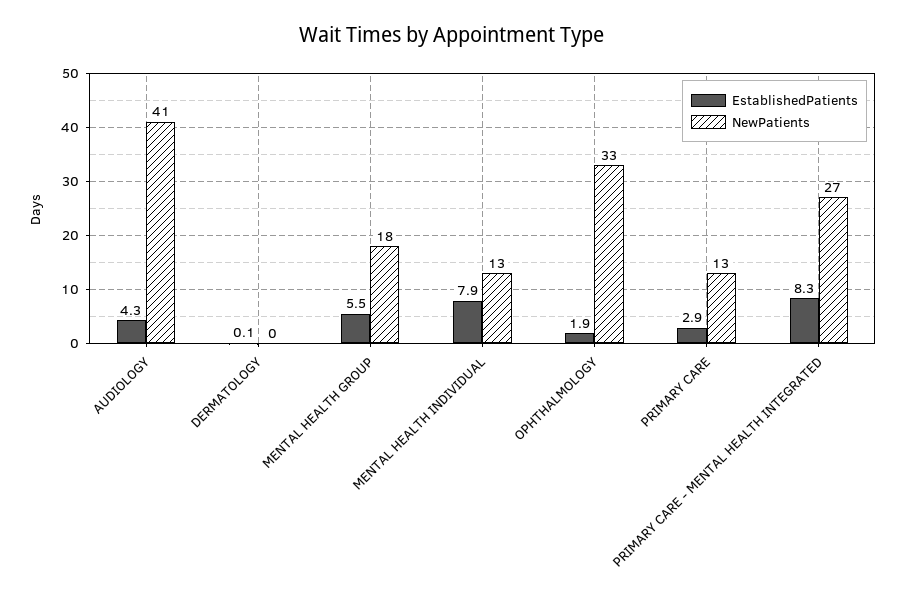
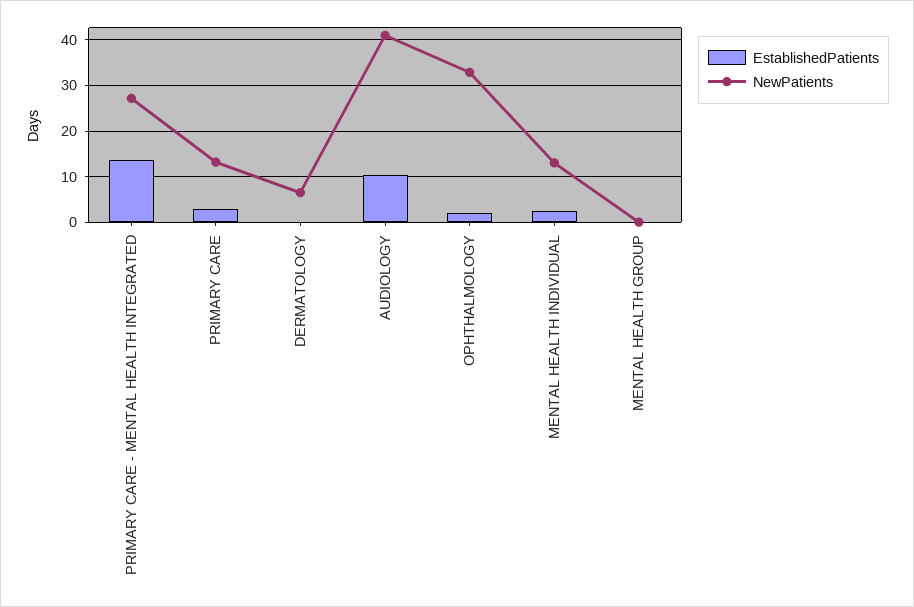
  {
    "EstablishedPatients": {
-     "AUDIOLOGY": 4.3,
+     "AUDIOLOGY": 10,
      "DERMATOLOGY": 0.1,
-     "MENTAL HEALTH GROUP": 5.5,
+     "MENTAL HEALTH GROUP": 0,
-     "MENTAL HEALTH INDIVIDUAL": 7.9,
+     "MENTAL HEALTH INDIVIDUAL": 2,
      "OPHTHALMOLOGY": 1.9,
      "PRIMARY CARE": 2.9,
-     "PRIMARY CARE - MENTAL HEALTH INTEGRATED": 8.3
+     "PRIMARY CARE - MENTAL HEALTH INTEGRATED": 14
    },
    "NewPatients": {
      "AUDIOLOGY": 41,
-     "DERMATOLOGY": 0,
+     "DERMATOLOGY": 6,
-     "MENTAL HEALTH GROUP": 18,
+     "MENTAL HEALTH GROUP": 0,
      "MENTAL HEALTH INDIVIDUAL": 13,
      "OPHTHALMOLOGY": 33,
      "PRIMARY CARE": 13,
      "PRIMARY CARE - MENTAL HEALTH INTEGRATED": 27
    }
  }

